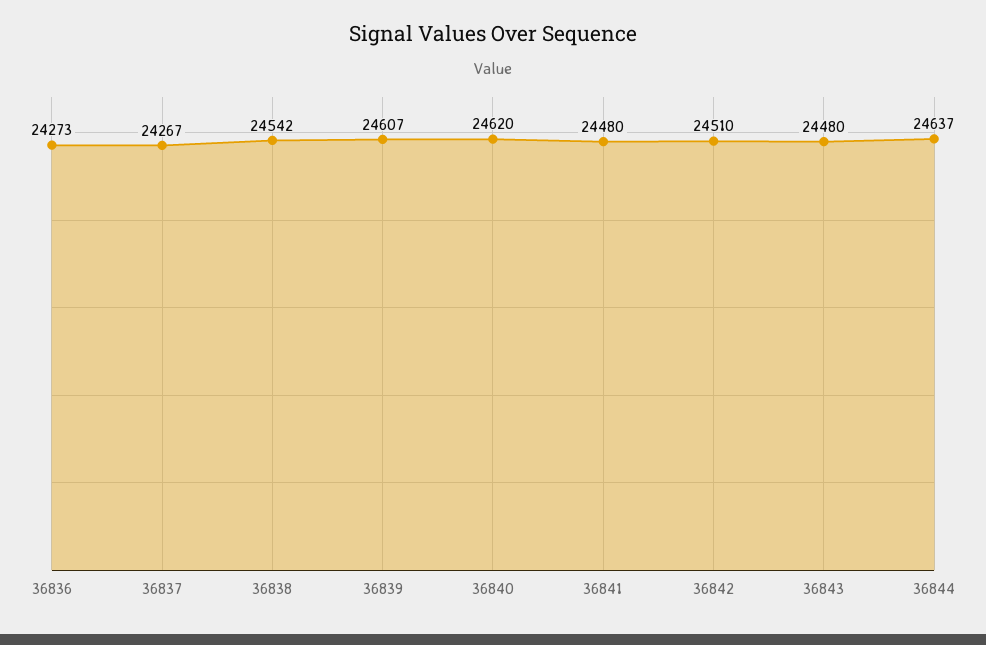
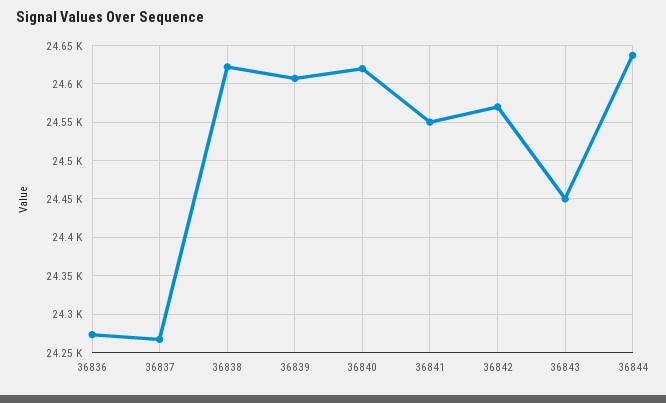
  {
    "36836": 24273,
    "36837": 24267,
-   "36838": 24542,
+   "36838": 24620,
    "36839": 24607,
    "36840": 24620,
-   "36841": 24480,
+   "36841": 24550,
-   "36842": 24510,
+   "36842": 24570,
-   "36843": 24480,
+   "36843": 24450,
    "36844": 24637
  }

